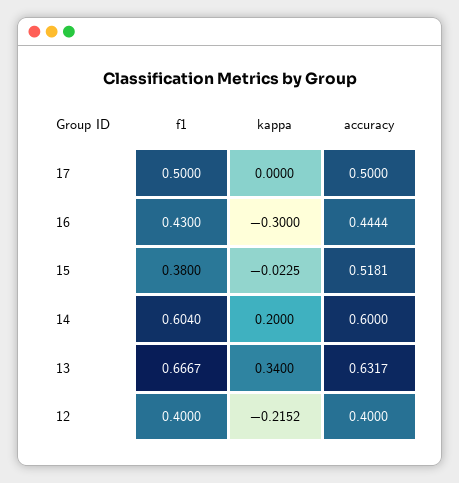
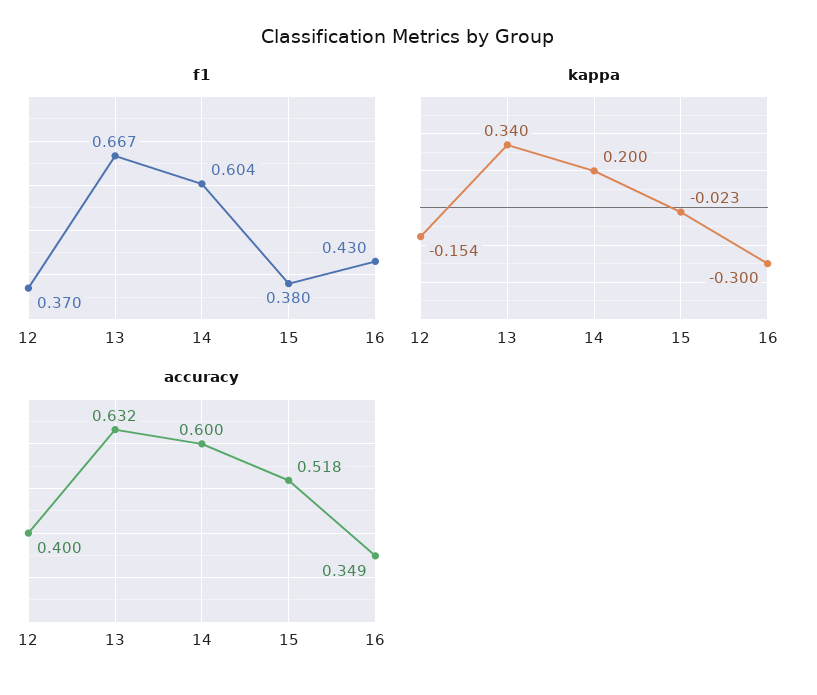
  {
    "f1": {
-     "17": 0.5,
      "16": 0.43,
      "15": 0.38,
      "14": 0.604,
      "13": 0.6667,
-     "12": 0.4
+     "12": 0.37
    },
    "kappa": {
-     "17": 0,
      "16": -0.3,
      "15": -0.0225,
      "14": 0.2,
      "13": 0.34,
-     "12": -0.2152
+     "12": -0.154
    },
    "accuracy": {
-     "17": 0.5,
-     "16": 0.4444,
+     "16": 0.349,
      "15": 0.5181,
      "14": 0.6,
      "13": 0.6317,
      "12": 0.4
    }
  }

